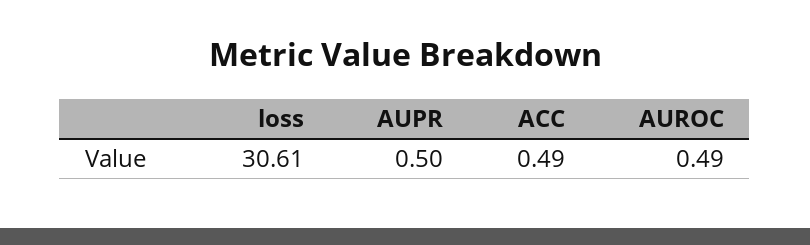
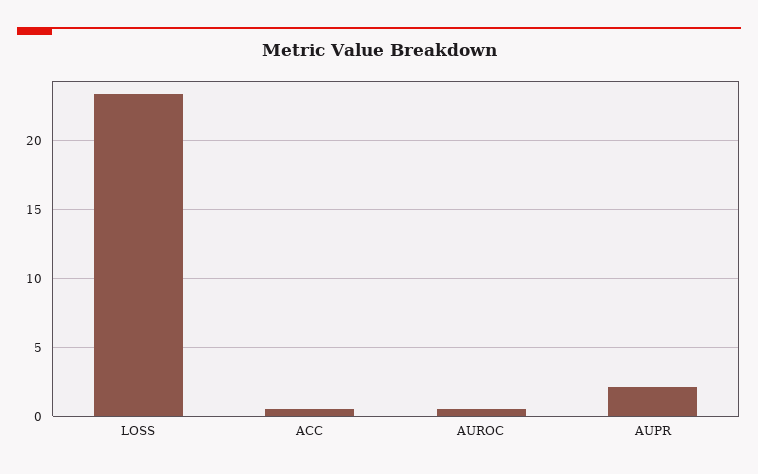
  {
-   "loss": 30.61,
+   "loss": 23.5,
-   "AUPR": 0.5,
+   "AUPR": 2,
    "ACC": 0.49,
    "AUROC": 0.49
  }

